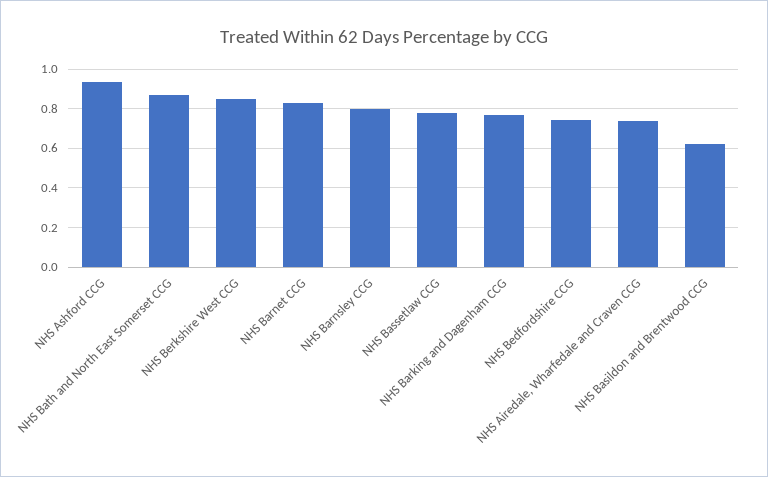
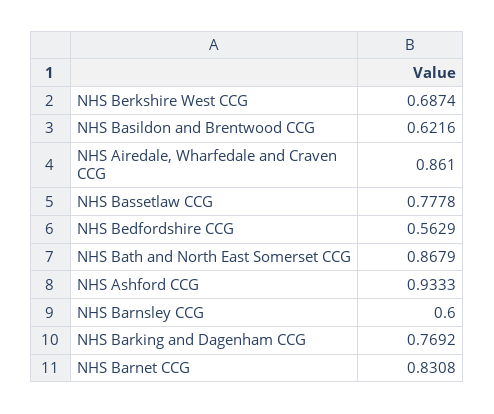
  {
    "NHS Ashford CCG": 0.9333,
    "NHS Bath and North East Somerset CCG": 0.8679,
-   "NHS Berkshire West CCG": 0.85,
+   "NHS Berkshire West CCG": 0.6874,
    "NHS Barnet CCG": 0.8308,
-   "NHS Barnsley CCG": 0.8,
+   "NHS Barnsley CCG": 0.6,
    "NHS Bassetlaw CCG": 0.7778,
    "NHS Barking and Dagenham CCG": 0.7692,
-   "NHS Bedfordshire CCG": 0.75,
+   "NHS Bedfordshire CCG": 0.5629,
-   "NHS Airedale, Wharfedale and Craven CCG": 0.75,
+   "NHS Airedale, Wharfedale and Craven CCG": 0.861,
    "NHS Basildon and Brentwood CCG": 0.6216
  }

